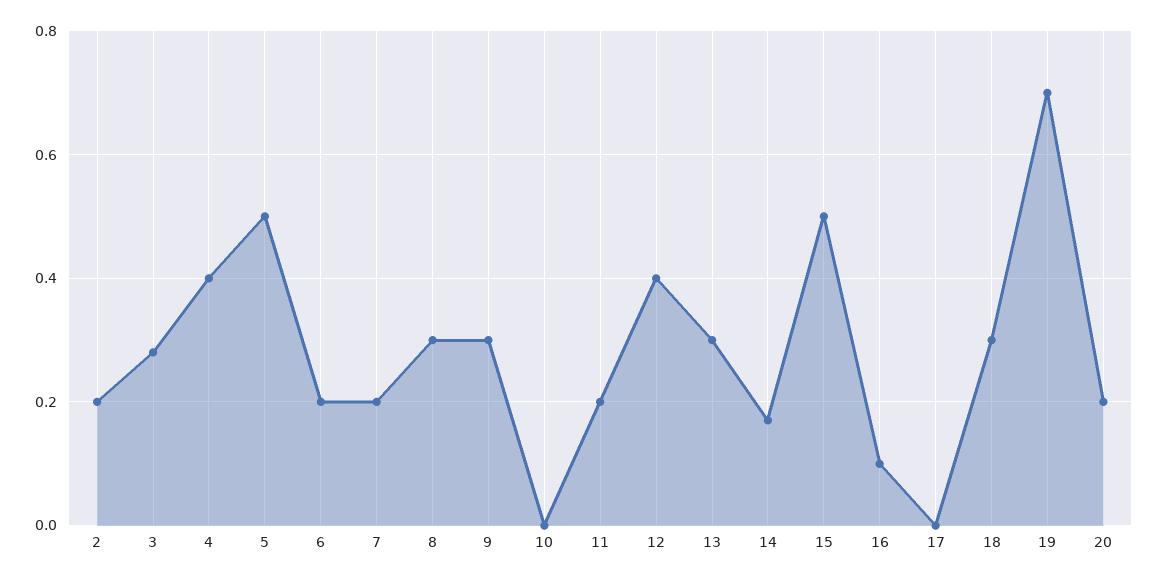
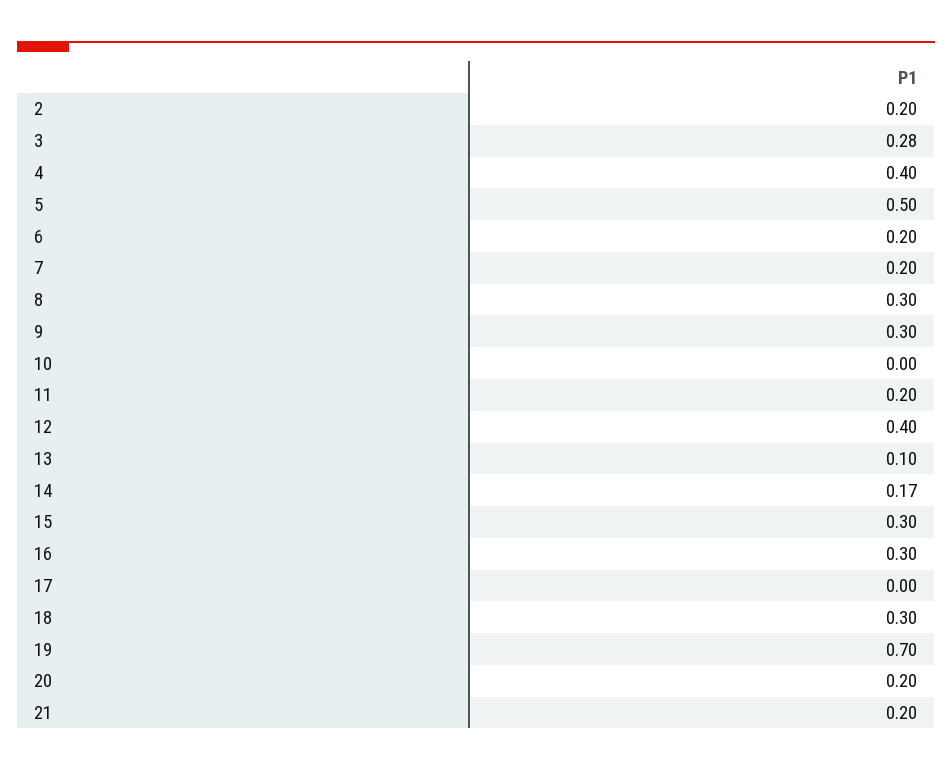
  {
    "2": 0.2,
    "3": 0.28,
    "4": 0.4,
    "5": 0.5,
    "6": 0.2,
    "7": 0.2,
    "8": 0.3,
    "9": 0.3,
    "10": 0,
    "11": 0.2,
    "12": 0.4,
-   "13": 0.3,
+   "13": 0.1,
    "14": 0.17,
-   "15": 0.5,
+   "15": 0.3,
-   "16": 0.1,
+   "16": 0.3,
    "17": 0,
    "18": 0.3,
    "19": 0.7,
-   "20": 0.2
+   "20": 0.2,
+   "21": 0.2
  }

